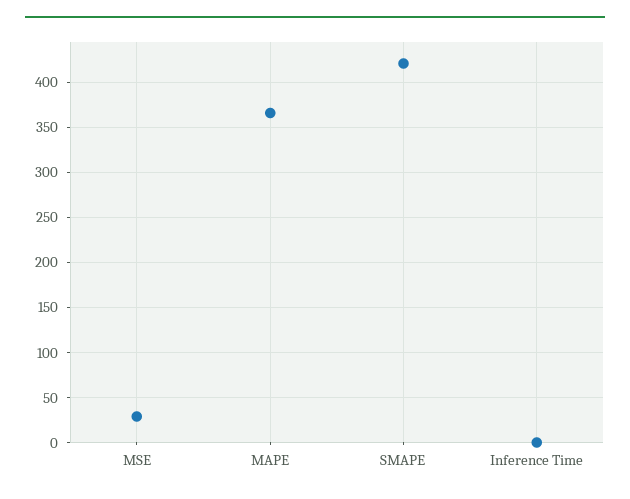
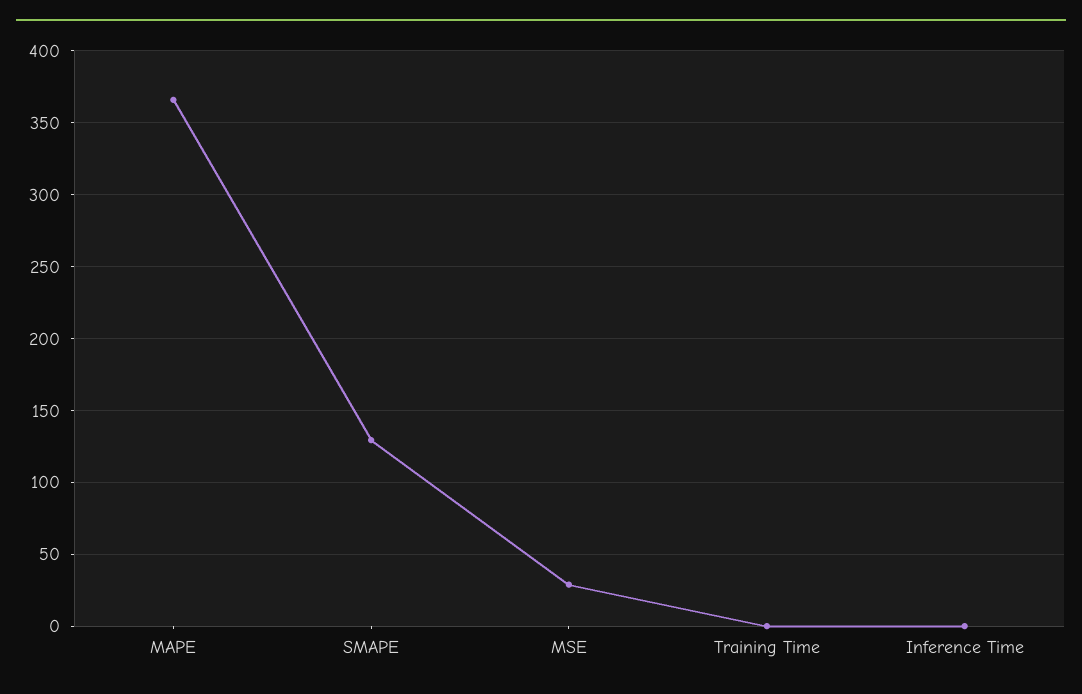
  {
    "MSE": 30,
    "MAPE": 365,
-   "SMAPE": 420,
+   "SMAPE": 130,
-   "Inference Time": 0
+   "Inference Time": 0,
+   "Training Time": 0
  }

